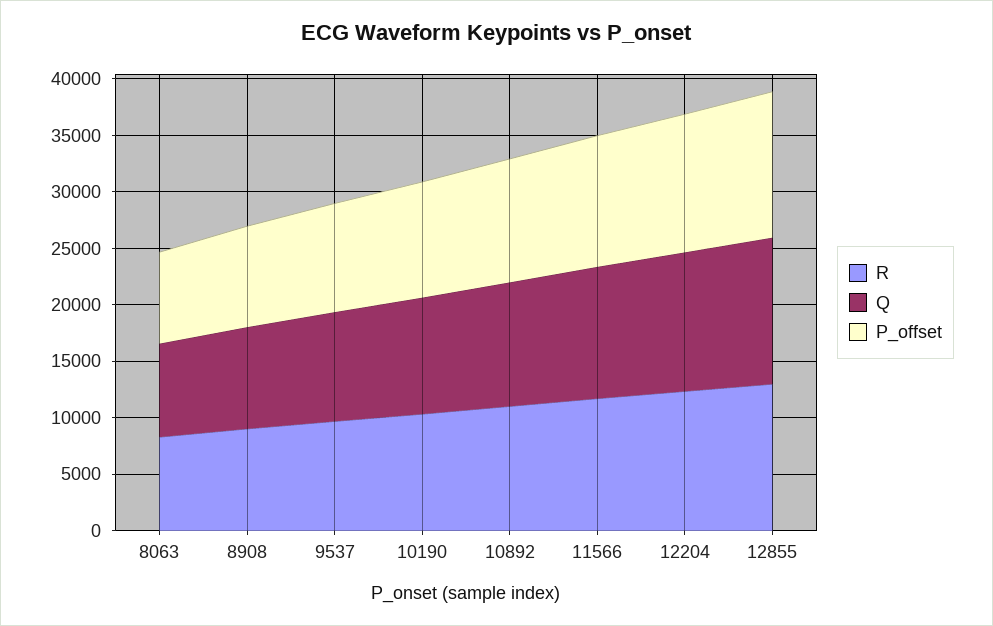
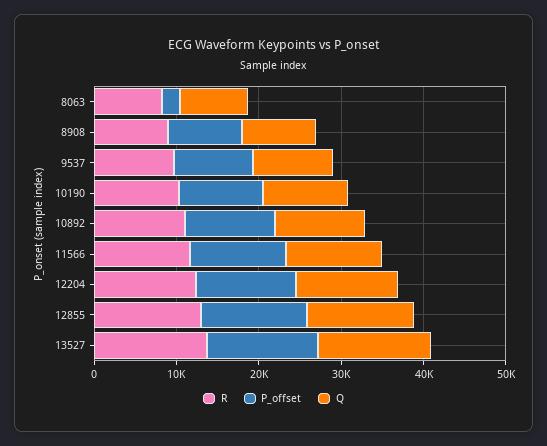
  {
    "R": {
      "8063": 8000,
      "8908": 9000,
      "9537": 10000,
      "10190": 10000,
      "10892": 11000,
      "11566": 12000,
      "12204": 12000,
-     "12855": 13000
+     "12855": 13000,
+     "13527": 14000
    },
    "Q": {
      "8063": 8000,
      "8908": 9000,
      "9537": 10000,
      "10190": 10000,
      "10892": 11000,
      "11566": 12000,
      "12204": 12000,
-     "12855": 13000
+     "12855": 13000,
+     "13527": 14000
    },
    "P_offset": {
-     "8063": 8000,
+     "8063": 2000,
      "8908": 9000,
      "9537": 10000,
      "10190": 10000,
      "10892": 11000,
      "11566": 12000,
      "12204": 12000,
-     "12855": 13000
+     "12855": 13000,
+     "13527": 14000
    }
  }

